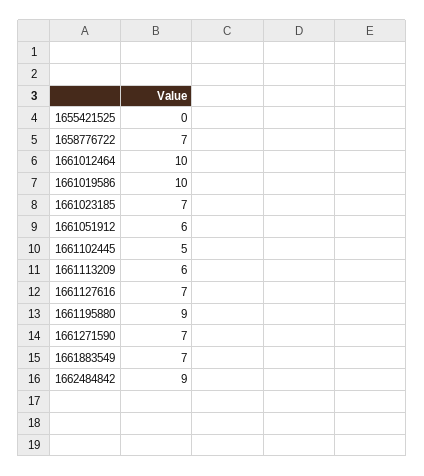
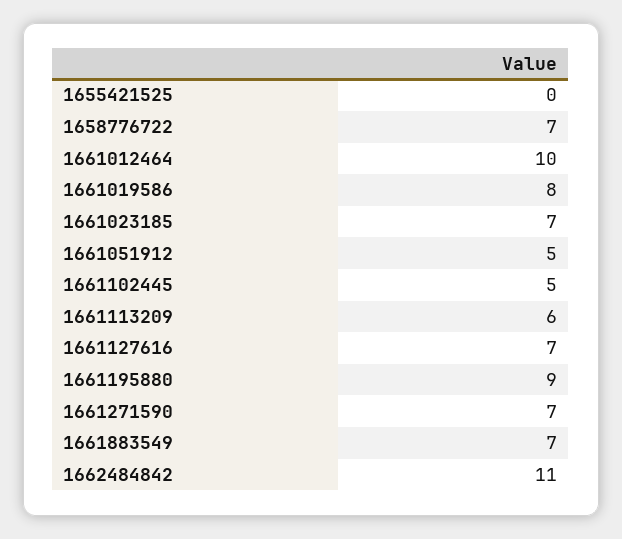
  {
    "1655421525": 0,
    "1658776722": 7,
    "1661012464": 10,
-   "1661019586": 10,
+   "1661019586": 8,
    "1661023185": 7,
-   "1661051912": 6,
+   "1661051912": 5,
    "1661102445": 5,
    "1661113209": 6,
    "1661127616": 7,
    "1661195880": 9,
    "1661271590": 7,
    "1661883549": 7,
-   "1662484842": 9
+   "1662484842": 11
  }

